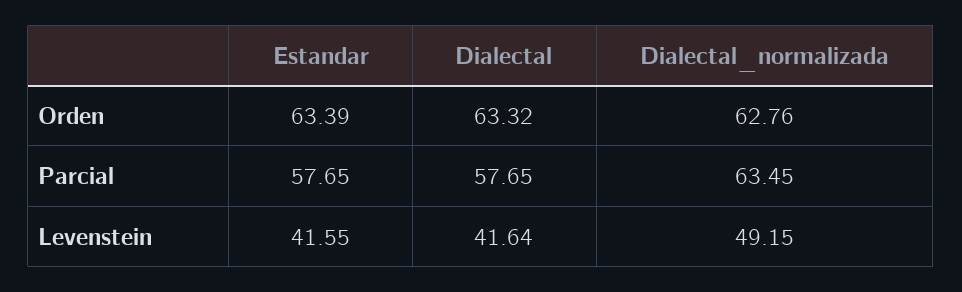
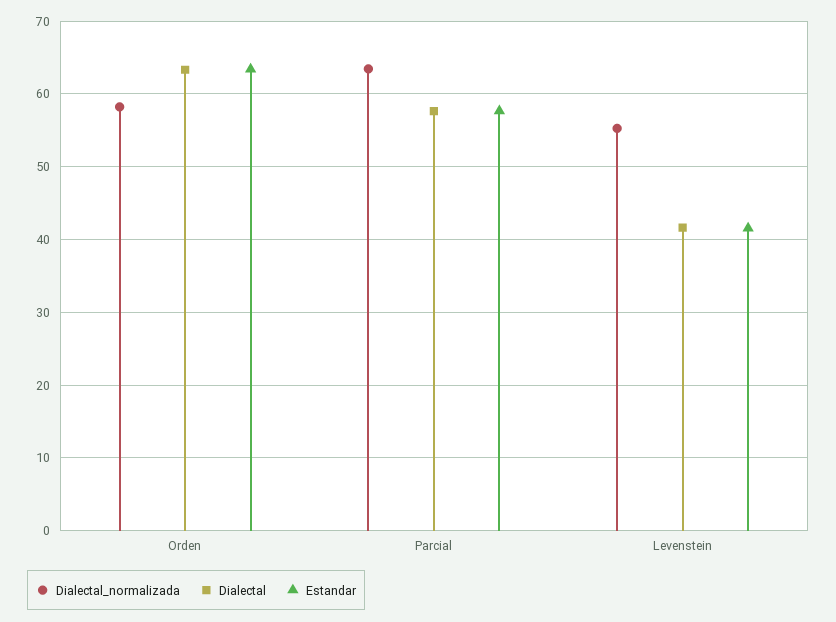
  {
    "Estandar": {
      "Orden": 63.39,
      "Parcial": 57.65,
      "Levenstein": 41.55
    },
    "Dialectal": {
      "Orden": 63.32,
      "Parcial": 57.65,
      "Levenstein": 41.64
    },
    "Dialectal_normalizada": {
-     "Orden": 62.76,
+     "Orden": 58,
      "Parcial": 63.45,
-     "Levenstein": 49.15
+     "Levenstein": 55
    }
  }

